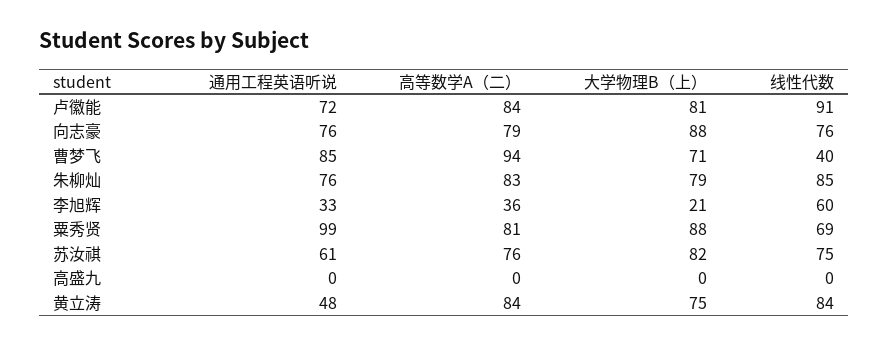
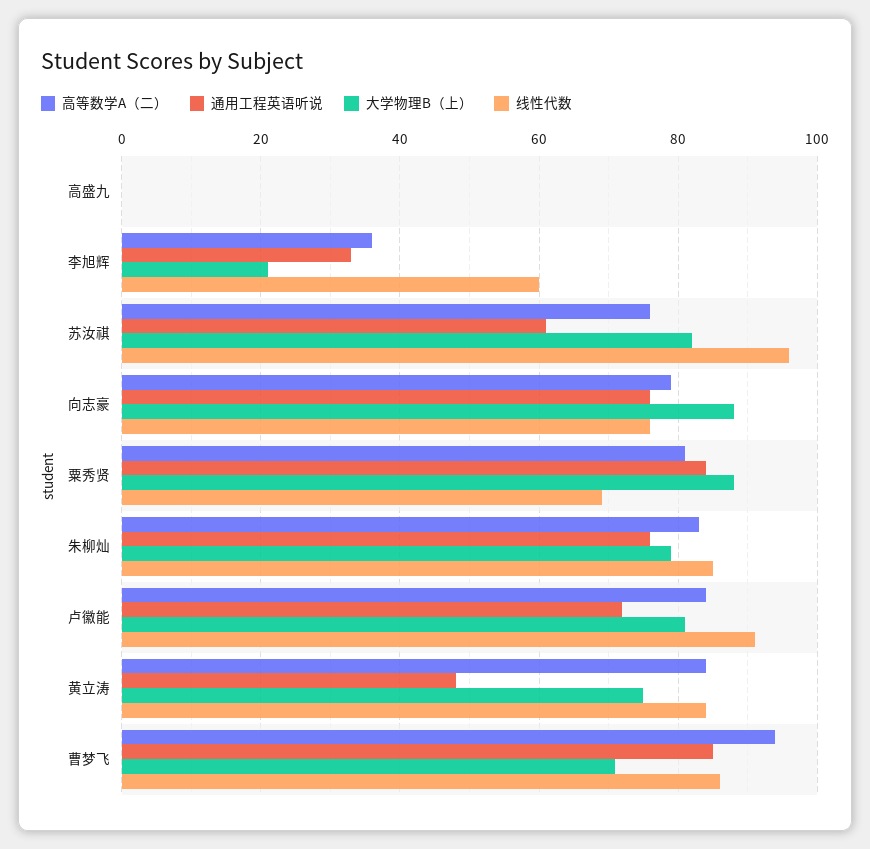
  {
    "通用工程英语听说": {
      "卢徽能": 72,
      "向志豪": 76,
      "曹梦飞": 85,
      "朱柳灿": 76,
      "李旭辉": 33,
-     "粟秀贤": 99,
+     "粟秀贤": 85,
      "苏汝祺": 61,
      "高盛九": 0,
      "黄立涛": 48
    },
    "高等数学A（二）": {
      "卢徽能": 84,
      "向志豪": 79,
      "曹梦飞": 94,
      "朱柳灿": 83,
      "李旭辉": 36,
      "粟秀贤": 81,
      "苏汝祺": 76,
      "高盛九": 0,
      "黄立涛": 84
    },
    "大学物理B（上）": {
      "卢徽能": 81,
      "向志豪": 88,
      "曹梦飞": 71,
      "朱柳灿": 79,
      "李旭辉": 21,
      "粟秀贤": 88,
      "苏汝祺": 82,
      "高盛九": 0,
      "黄立涛": 75
    },
    "线性代数": {
      "卢徽能": 91,
      "向志豪": 76,
-     "曹梦飞": 40,
+     "曹梦飞": 85,
      "朱柳灿": 85,
      "李旭辉": 60,
      "粟秀贤": 69,
-     "苏汝祺": 75,
+     "苏汝祺": 95,
      "高盛九": 0,
      "黄立涛": 84
    }
  }

